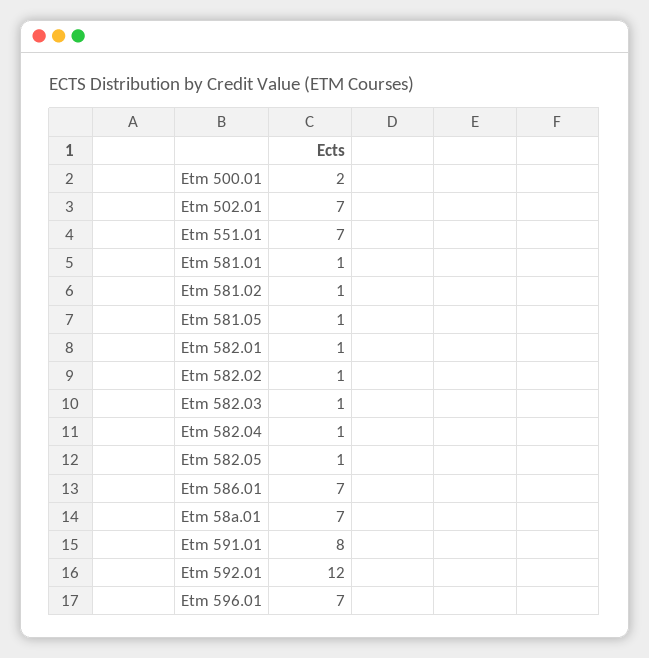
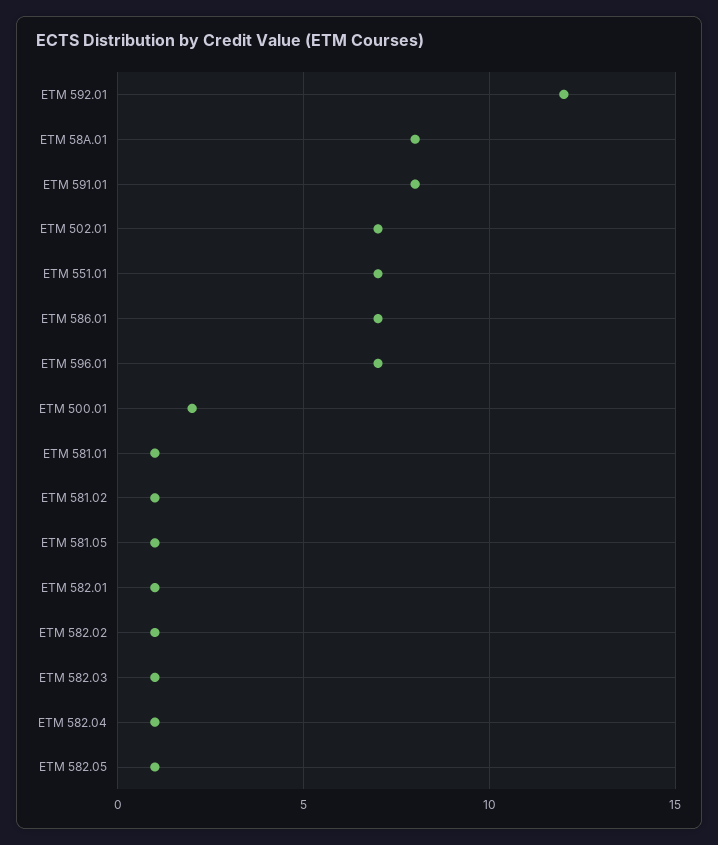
  {
    "Etm 500.01": 2,
    "Etm 502.01": 7,
    "Etm 551.01": 7,
    "Etm 581.01": 1,
    "Etm 581.02": 1,
    "Etm 581.05": 1,
    "Etm 582.01": 1,
    "Etm 582.02": 1,
    "Etm 582.03": 1,
    "Etm 582.04": 1,
    "Etm 582.05": 1,
    "Etm 586.01": 7,
-   "Etm 58a.01": 7,
+   "Etm 58a.01": 8,
    "Etm 591.01": 8,
    "Etm 592.01": 12,
    "Etm 596.01": 7
  }

